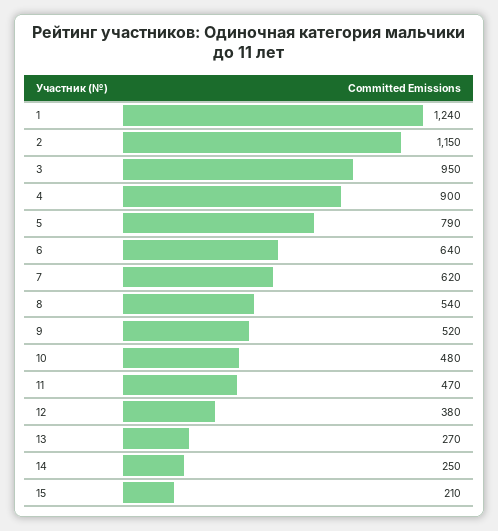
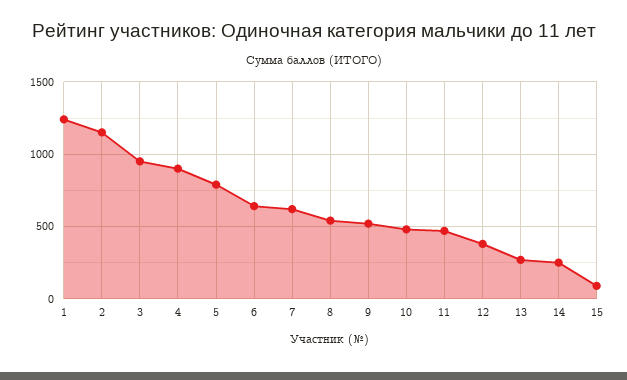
  {
    "1": 1240,
    "2": 1150,
    "3": 950,
    "4": 900,
    "5": 790,
    "6": 640,
    "7": 620,
    "8": 540,
    "9": 520,
    "10": 480,
    "11": 470,
    "12": 380,
    "13": 270,
    "14": 250,
-   "15": 210
+   "15": 100
  }

